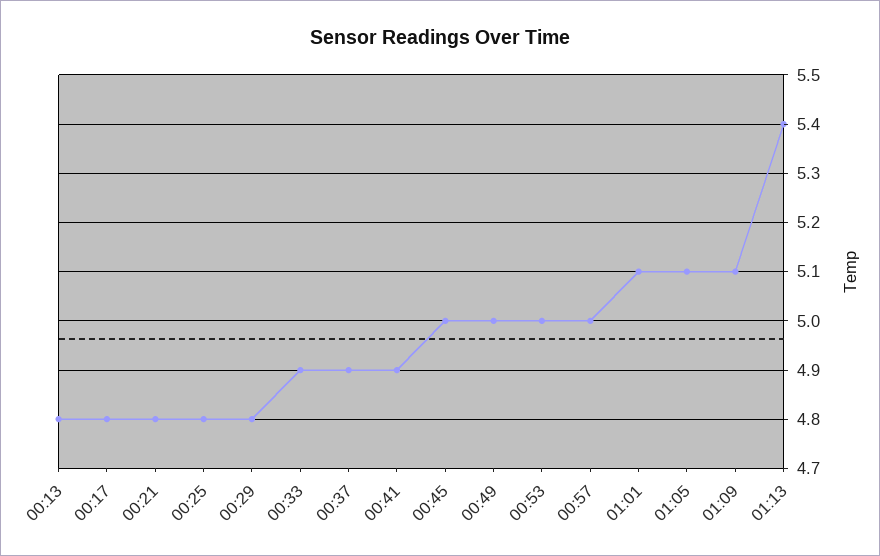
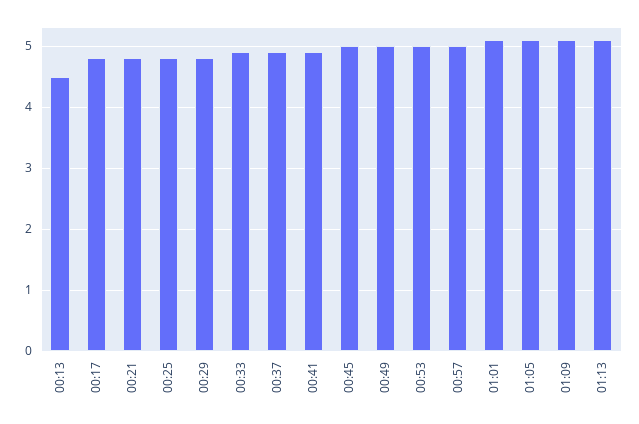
  {
-   "00:13": 4.8,
+   "00:13": 4.5,
    "00:17": 4.8,
    "00:21": 4.8,
    "00:25": 4.8,
    "00:29": 4.8,
    "00:33": 4.9,
    "00:37": 4.9,
    "00:41": 4.9,
    "00:45": 5,
    "00:49": 5,
    "00:53": 5,
    "00:57": 5,
    "01:01": 5.1,
    "01:05": 5.1,
    "01:09": 5.1,
-   "01:13": 5.4
+   "01:13": 5.1
  }

